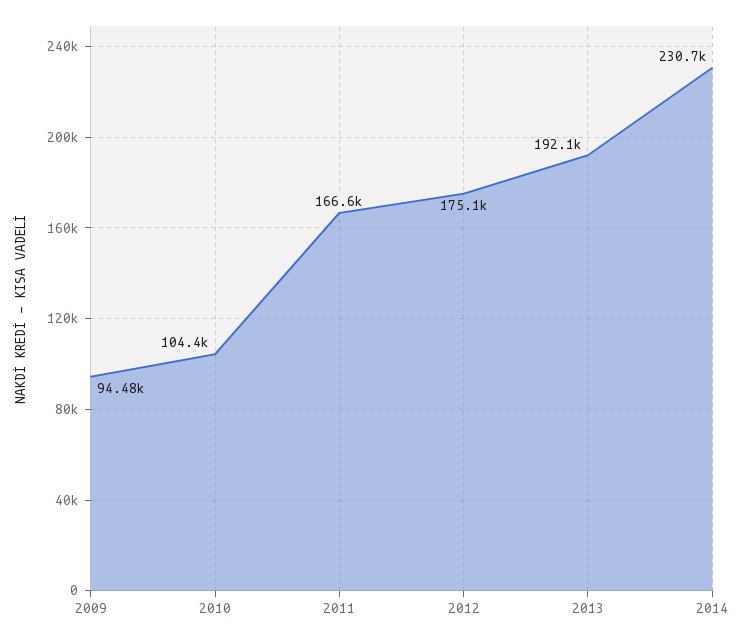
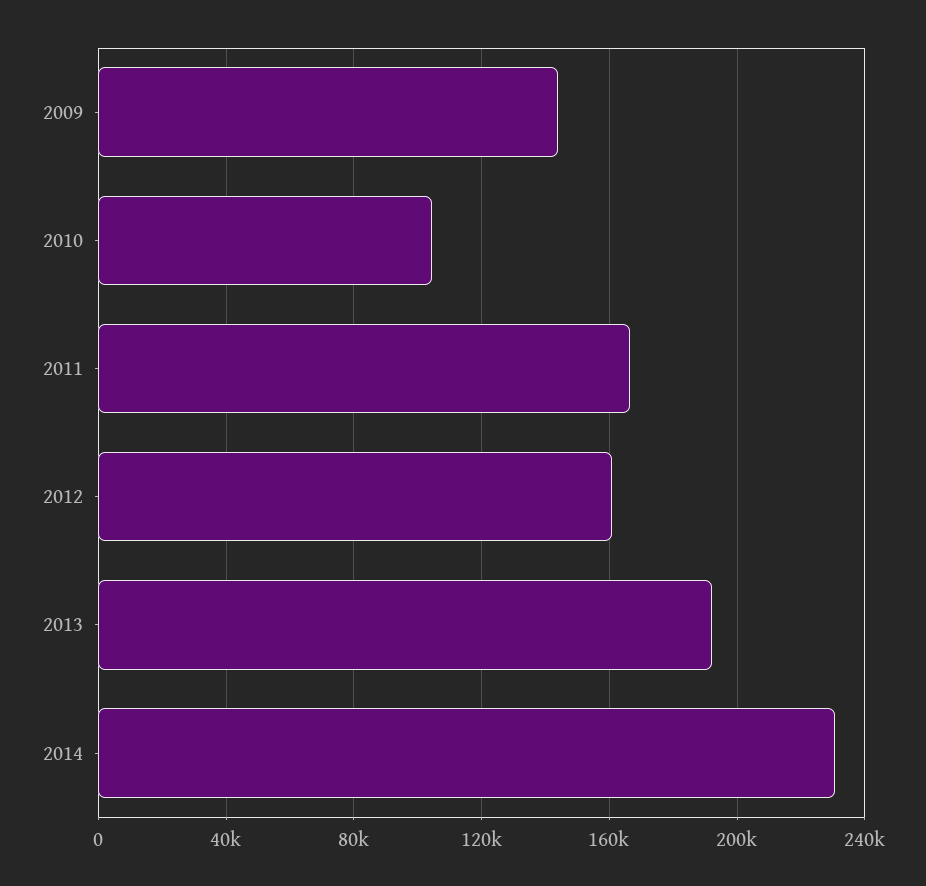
  {
-   "2009": 94480,
+   "2009": 145000,
    "2010": 104400,
    "2011": 166600,
-   "2012": 175100,
+   "2012": 160000,
    "2013": 192100,
    "2014": 230700
  }

